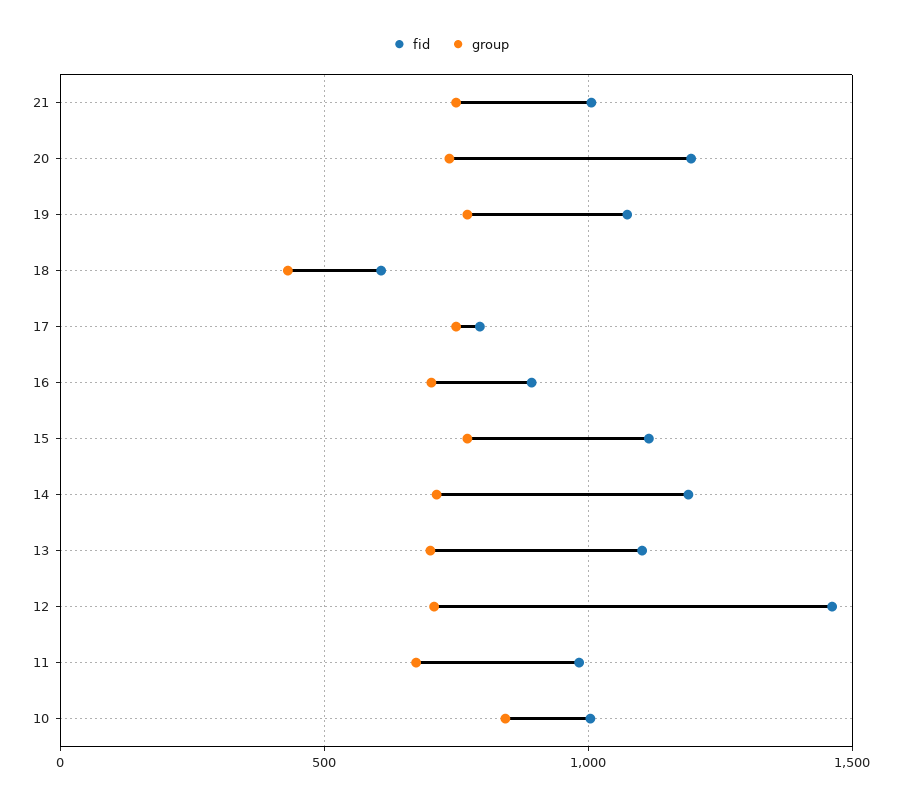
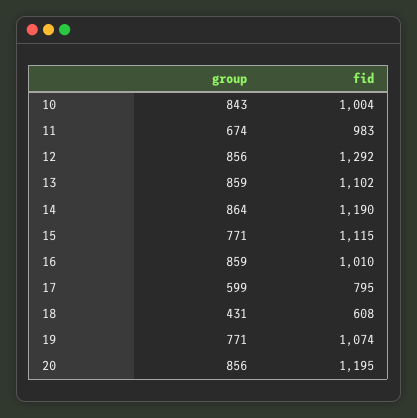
  {
    "fid": {
-     "21": 1000,
      "20": 1195,
      "19": 1074,
      "18": 608,
      "17": 795,
-     "16": 900,
+     "16": 1010,
      "15": 1115,
      "14": 1190,
      "13": 1102,
-     "12": 1450,
+     "12": 1292,
      "11": 983,
      "10": 1004
    },
    "group": {
-     "21": 750,
-     "20": 750,
+     "20": 856,
      "19": 771,
      "18": 431,
-     "17": 750,
+     "17": 599,
-     "16": 700,
+     "16": 859,
      "15": 771,
-     "14": 700,
+     "14": 864,
-     "13": 700,
+     "13": 859,
-     "12": 700,
+     "12": 856,
      "11": 674,
      "10": 843
    }
  }

